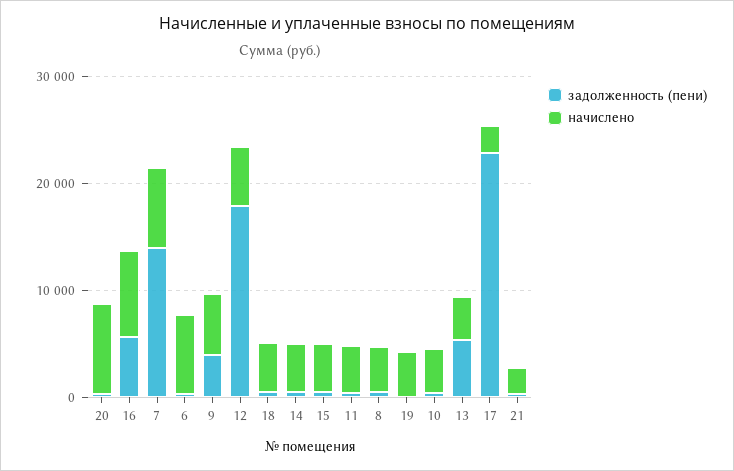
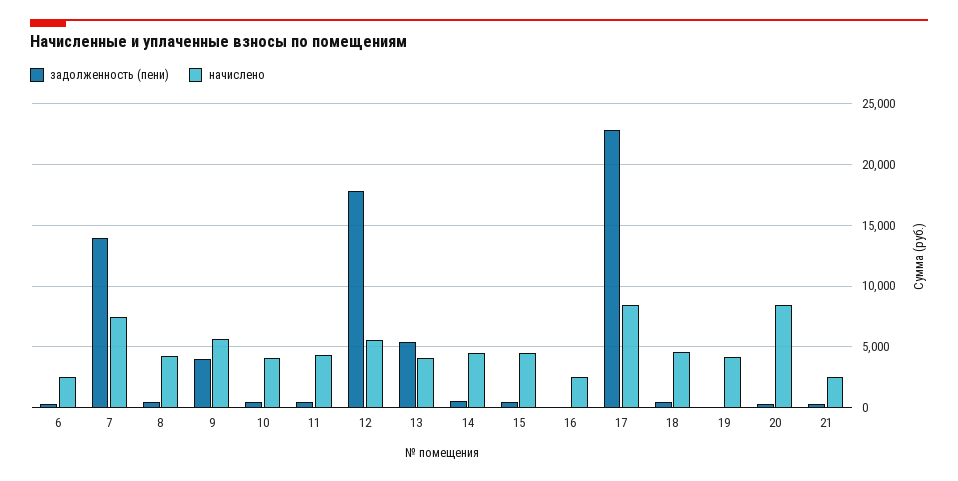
  {
    "задолженность (пени)": {
      "20": 500,
-     "16": 6000,
+     "16": 0,
      "7": 14000,
      "6": 500,
      "9": 4000,
      "12": 18000,
      "18": 500,
      "14": 500,
      "15": 500,
      "11": 500,
      "8": 500,
      "19": 0,
      "10": 500,
      "13": 5500,
      "17": 23000,
      "21": 500
    },
    "начислено": {
      "20": 8500,
-     "16": 8000,
+     "16": 2500,
      "7": 7500,
-     "6": 8000,
+     "6": 2500,
      "9": 5500,
      "12": 5500,
      "18": 4500,
      "14": 4500,
      "15": 4500,
      "11": 4500,
      "8": 4500,
      "19": 4000,
      "10": 4000,
      "13": 4000,
-     "17": 2000,
+     "17": 8500,
      "21": 2500
    }
  }

